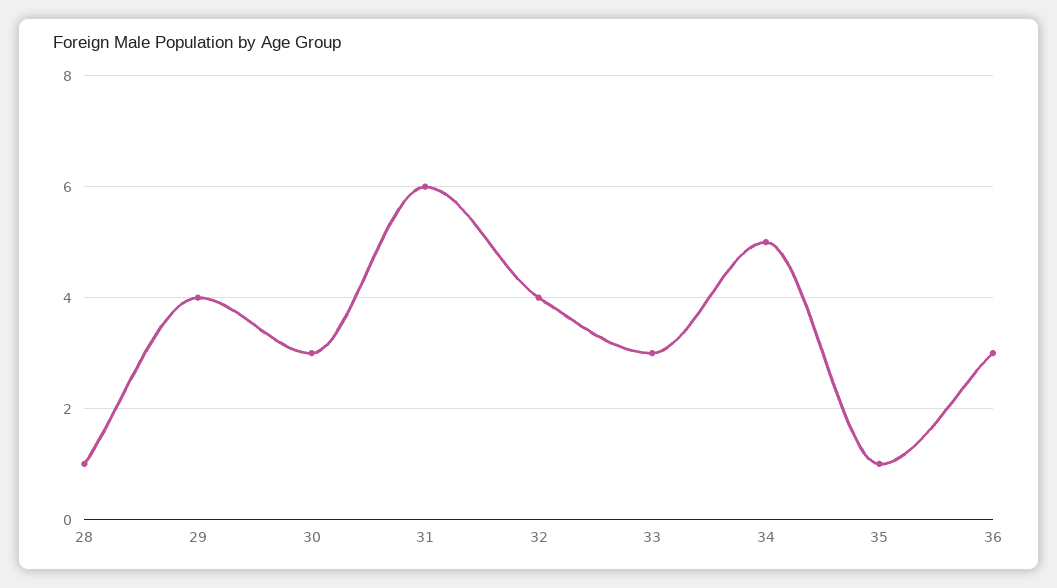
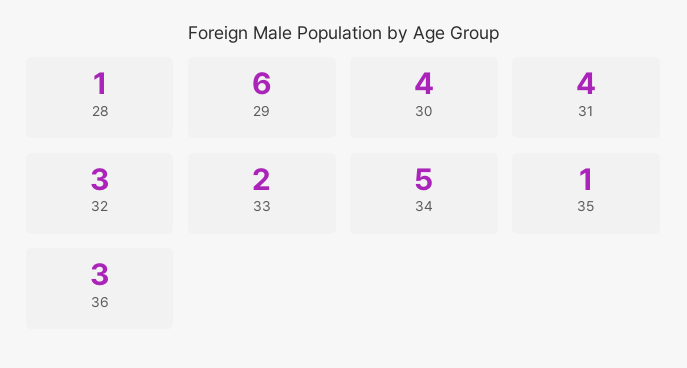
  {
    "28": 1,
-   "29": 4,
+   "29": 6,
-   "30": 3,
+   "30": 4,
-   "31": 6,
+   "31": 4,
-   "32": 4,
+   "32": 3,
-   "33": 3,
+   "33": 2,
    "34": 5,
    "35": 1,
    "36": 3
  }

